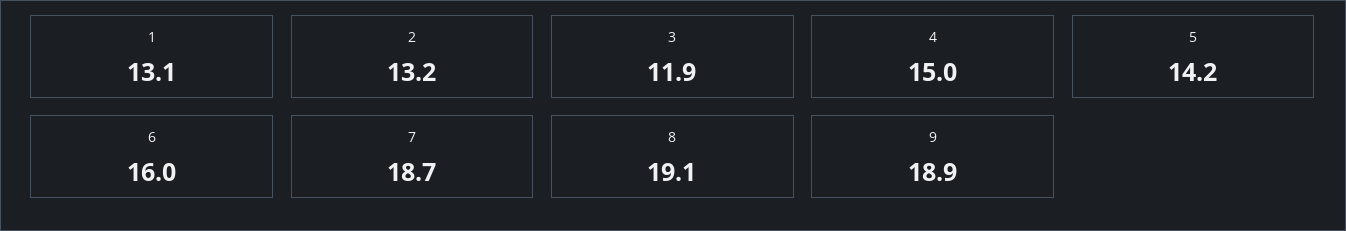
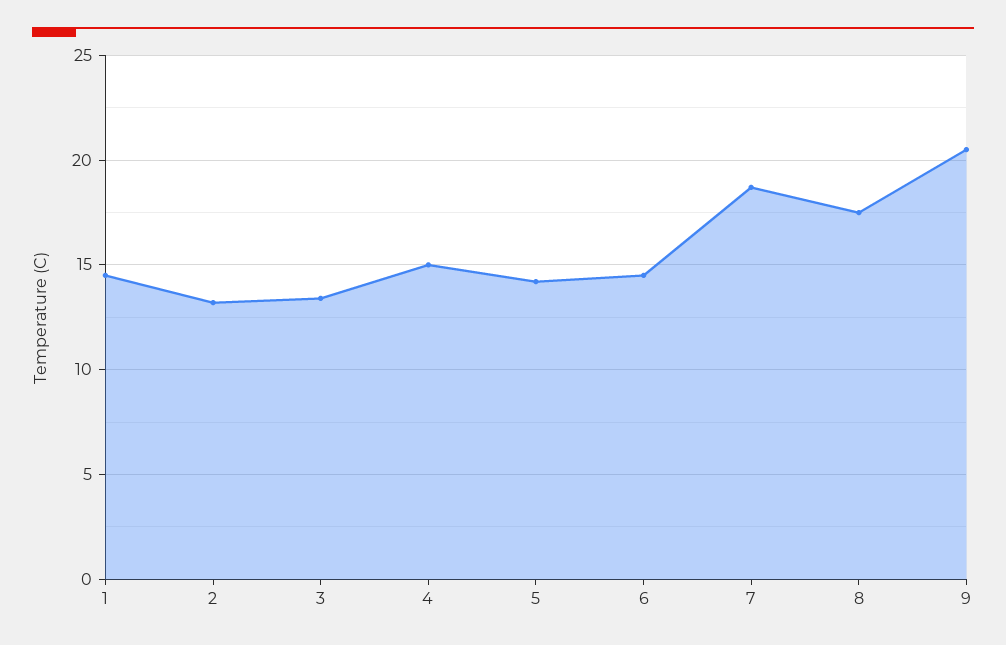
  {
-   "1": 13.1,
+   "1": 14.5,
    "2": 13.2,
-   "3": 11.9,
+   "3": 13.5,
    "4": 15,
    "5": 14.2,
-   "6": 16,
+   "6": 14.5,
    "7": 18.7,
-   "8": 19.1,
+   "8": 17.5,
-   "9": 18.9
+   "9": 20.5
  }

